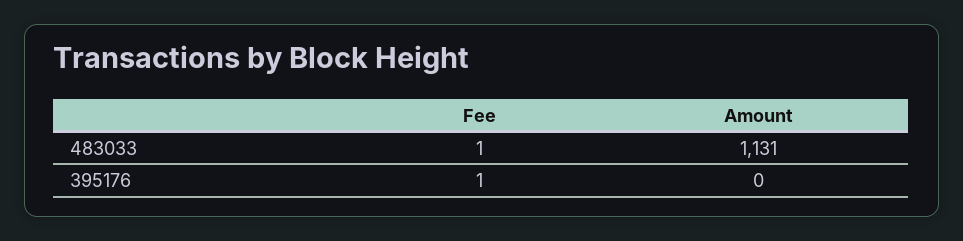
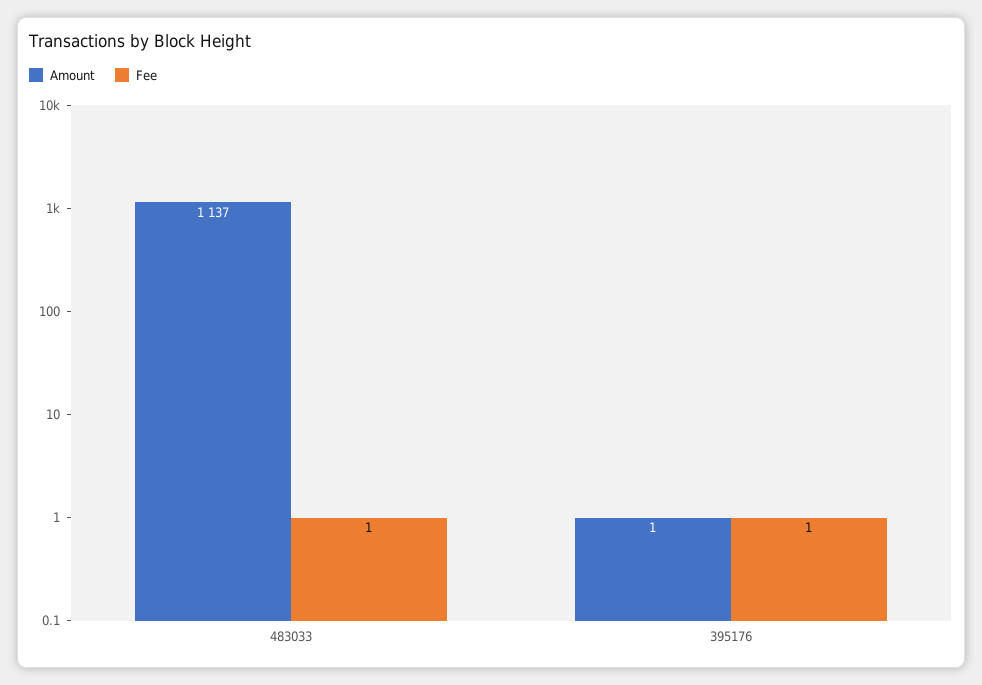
  {
    "Fee": {
      "483033": 1,
      "395176": 1
    },
    "Amount": {
-     "483033": 1131,
+     "483033": 1137,
-     "395176": 0
+     "395176": 1
    }
  }

